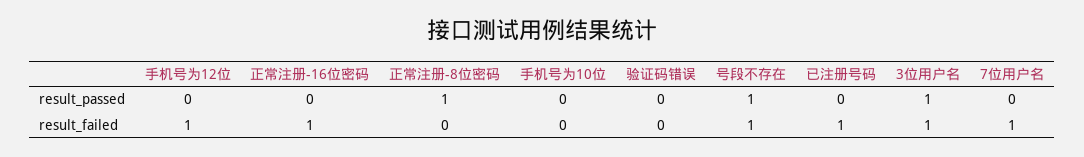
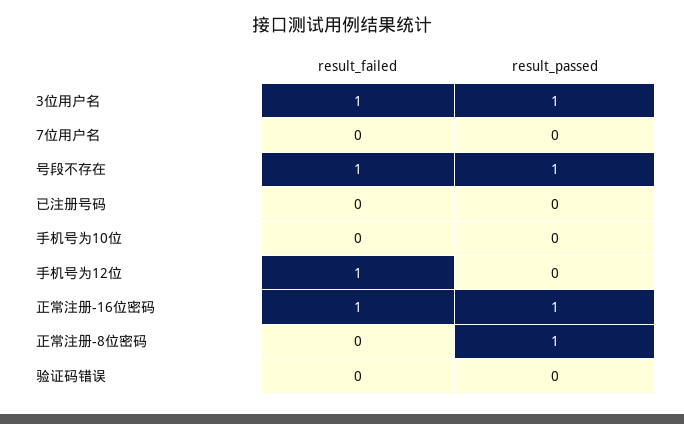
  {
    "手机号为12位": {
      "result_passed": 0,
      "result_failed": 1
    },
    "正常注册-16位密码": {
-     "result_passed": 0,
+     "result_passed": 1,
      "result_failed": 1
    },
    "正常注册-8位密码": {
      "result_passed": 1,
      "result_failed": 0
    },
    "手机号为10位": {
      "result_passed": 0,
      "result_failed": 0
    },
    "验证码错误": {
      "result_passed": 0,
      "result_failed": 0
    },
    "号段不存在": {
      "result_passed": 1,
      "result_failed": 1
    },
    "已注册号码": {
      "result_passed": 0,
-     "result_failed": 1
+     "result_failed": 0
    },
    "3位用户名": {
      "result_passed": 1,
      "result_failed": 1
    },
    "7位用户名": {
      "result_passed": 0,
-     "result_failed": 1
+     "result_failed": 0
    }
  }

